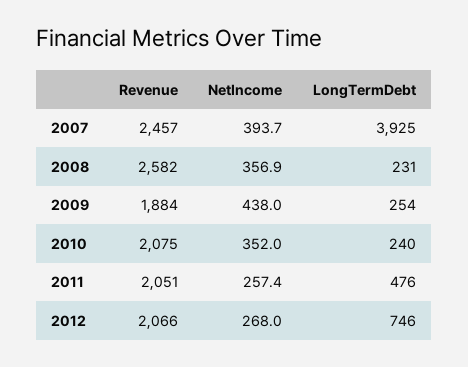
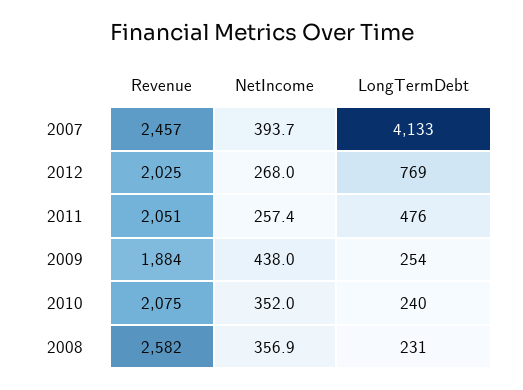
  {
    "Revenue": {
      "2007": 2457,
      "2008": 2582,
      "2009": 1884,
      "2010": 2075,
      "2011": 2051,
-     "2012": 2066
+     "2012": 2025
    },
    "NetIncome": {
      "2007": 393.7,
      "2008": 356.9,
      "2009": 438,
      "2010": 352,
      "2011": 257.4,
      "2012": 268
    },
    "LongTermDebt": {
-     "2007": 3925,
+     "2007": 4133,
      "2008": 231,
      "2009": 254,
      "2010": 240,
      "2011": 476,
-     "2012": 746
+     "2012": 769
    }
  }

